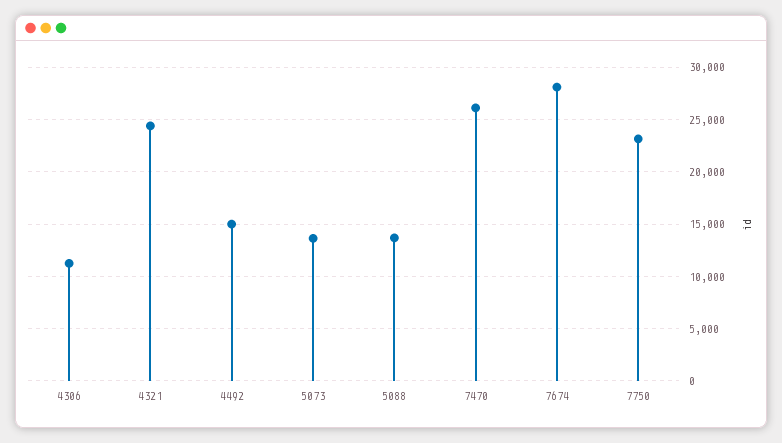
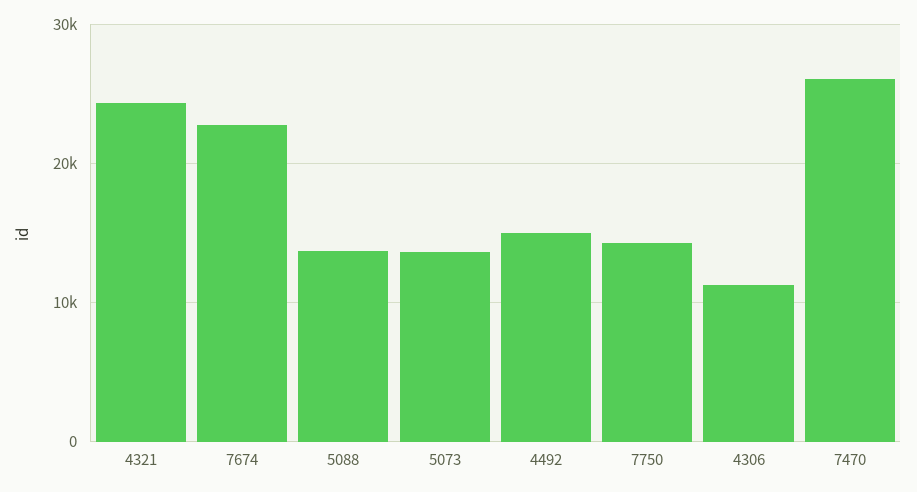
  {
    "4306": 11000,
    "4321": 24000,
    "4492": 15000,
    "5073": 14000,
    "5088": 14000,
    "7470": 26000,
-   "7674": 28000,
+   "7674": 23000,
-   "7750": 23000
+   "7750": 14000
  }

